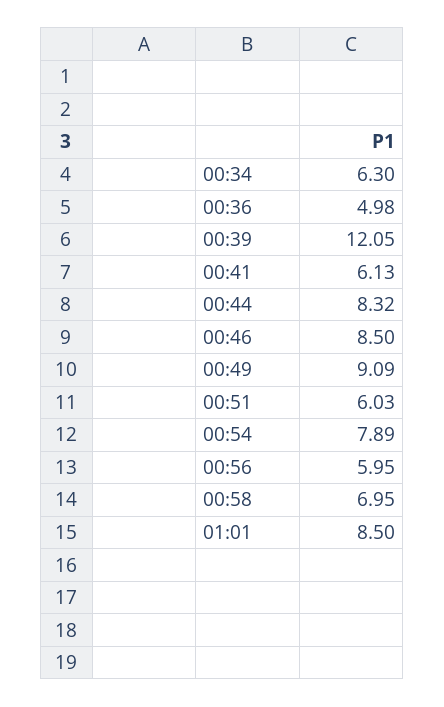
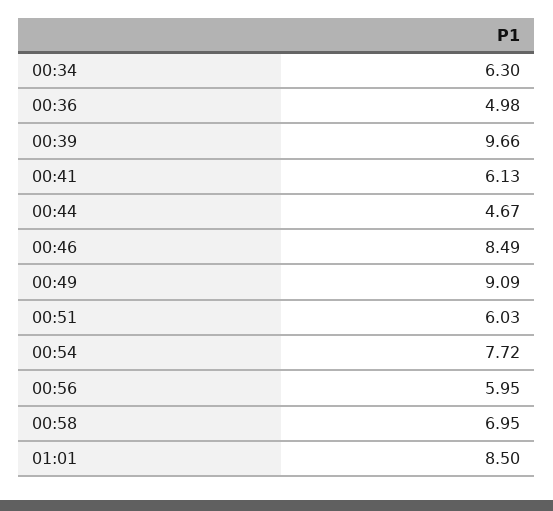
  {
    "00:34": 6.3,
    "00:36": 4.98,
-   "00:39": 12.05,
+   "00:39": 9.66,
    "00:41": 6.13,
-   "00:44": 8.32,
+   "00:44": 4.67,
-   "00:46": 8.5,
+   "00:46": 8.49,
    "00:49": 9.09,
    "00:51": 6.03,
-   "00:54": 7.89,
+   "00:54": 7.72,
    "00:56": 5.95,
    "00:58": 6.95,
    "01:01": 8.5
  }

